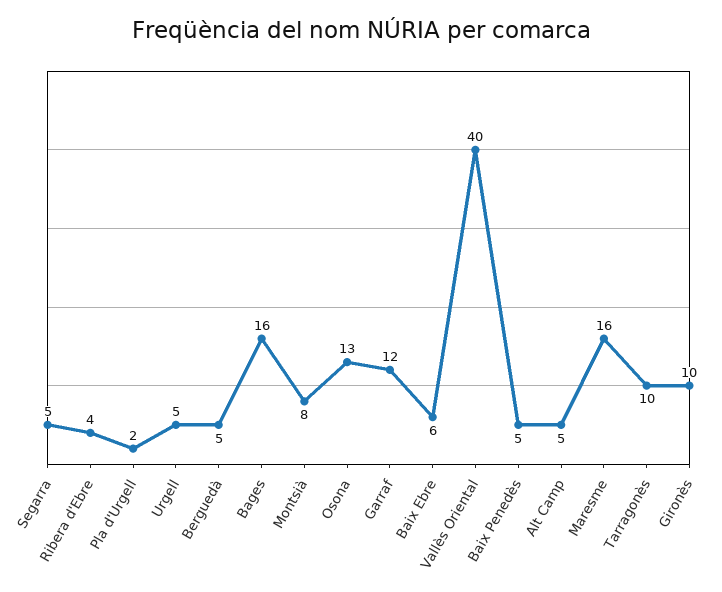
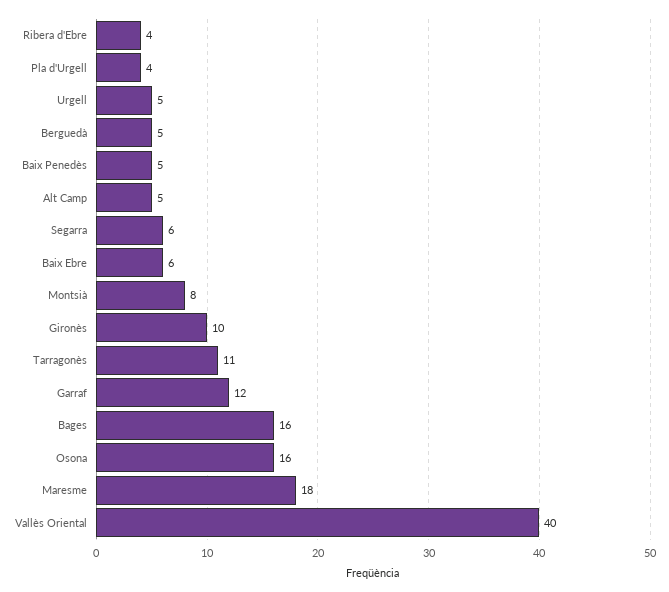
  {
-   "Segarra": 5,
+   "Segarra": 6,
    "Ribera d'Ebre": 4,
-   "Pla d'Urgell": 2,
+   "Pla d'Urgell": 4,
    "Urgell": 5,
    "Berguedà": 5,
    "Bages": 16,
    "Montsià": 8,
-   "Osona": 13,
+   "Osona": 16,
    "Garraf": 12,
    "Baix Ebre": 6,
    "Vallès Oriental": 40,
    "Baix Penedès": 5,
    "Alt Camp": 5,
-   "Maresme": 16,
+   "Maresme": 18,
-   "Tarragonès": 10,
+   "Tarragonès": 11,
    "Gironès": 10
  }

